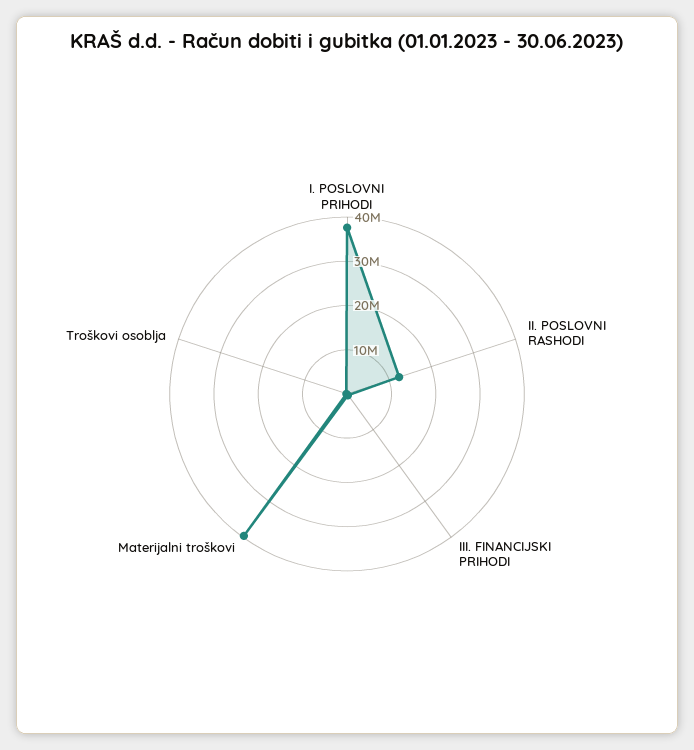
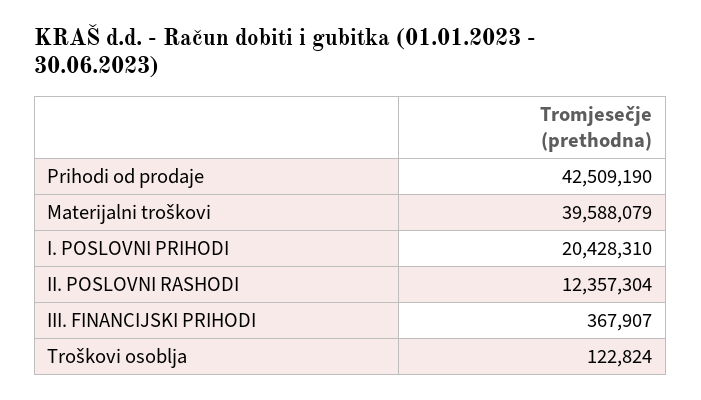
  {
-   "I. POSLOVNI PRIHODI": 38000000,
+   "I. POSLOVNI PRIHODI": 20428310,
    "II. POSLOVNI RASHODI": 12357304,
    "III. FINANCIJSKI PRIHODI": 367907,
    "Materijalni troškovi": 39588079,
-   "Troškovi osoblja": 122824
+   "Troškovi osoblja": 122824,
+   "Prihodi od prodaje": 42509190
  }

